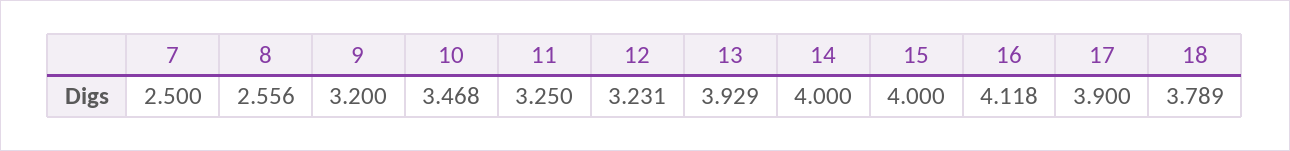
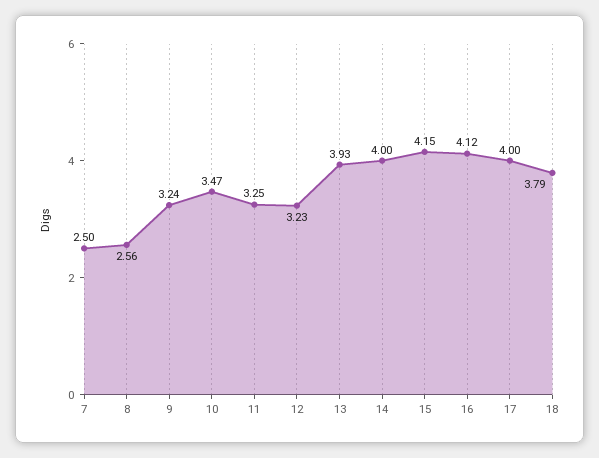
  {
    "7": 2.5,
    "8": 2.556,
-   "9": 3.2,
+   "9": 3.24,
    "10": 3.468,
    "11": 3.25,
    "12": 3.231,
    "13": 3.929,
    "14": 4,
-   "15": 4,
+   "15": 4.15,
    "16": 4.118,
-   "17": 3.9,
+   "17": 4,
    "18": 3.789
  }

